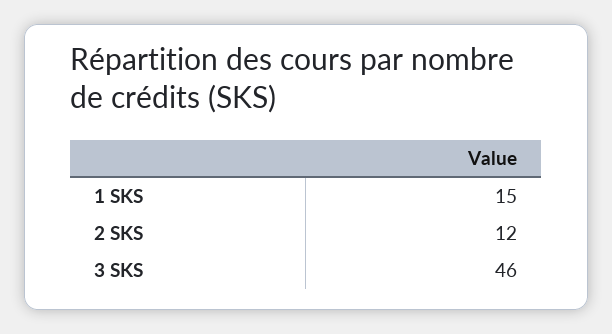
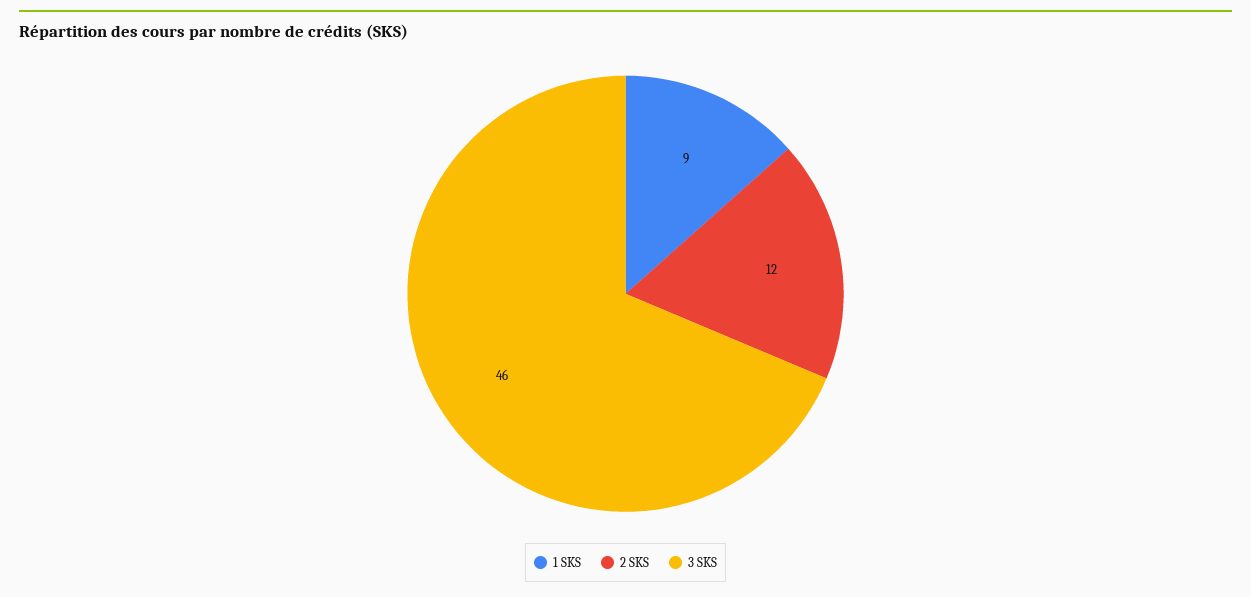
  {
-   "1 SKS": 15,
+   "1 SKS": 9,
    "2 SKS": 12,
    "3 SKS": 46
  }

